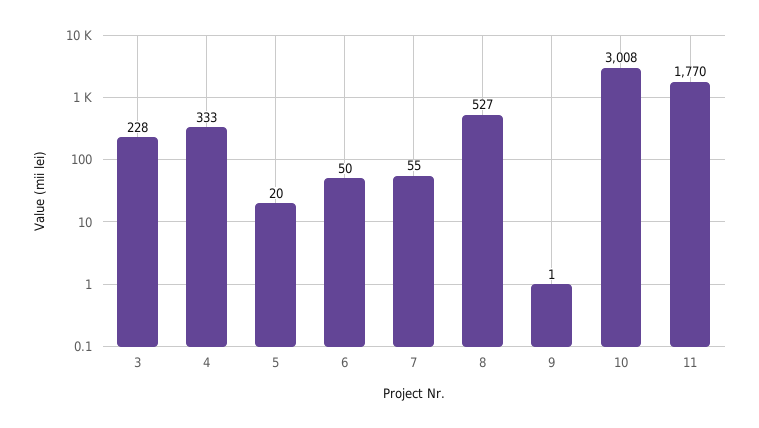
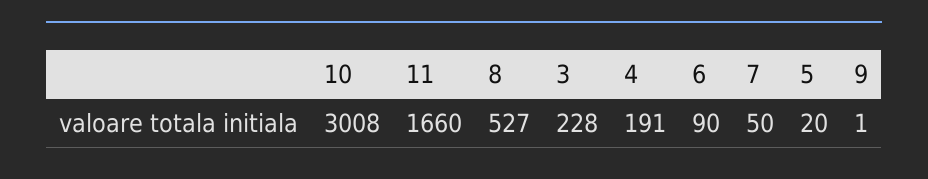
  {
    "3": 228,
-   "4": 333,
+   "4": 191,
    "5": 20,
-   "6": 50,
+   "6": 90,
-   "7": 55,
+   "7": 50,
    "8": 527,
    "9": 1,
    "10": 3008,
-   "11": 1770
+   "11": 1660
  }

